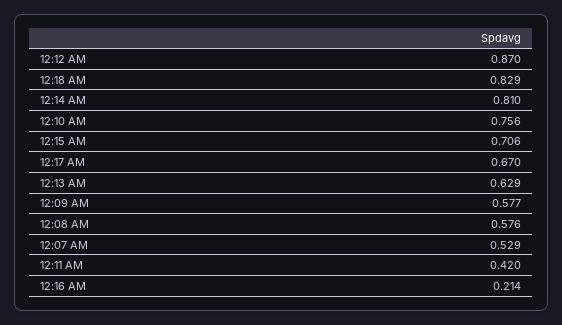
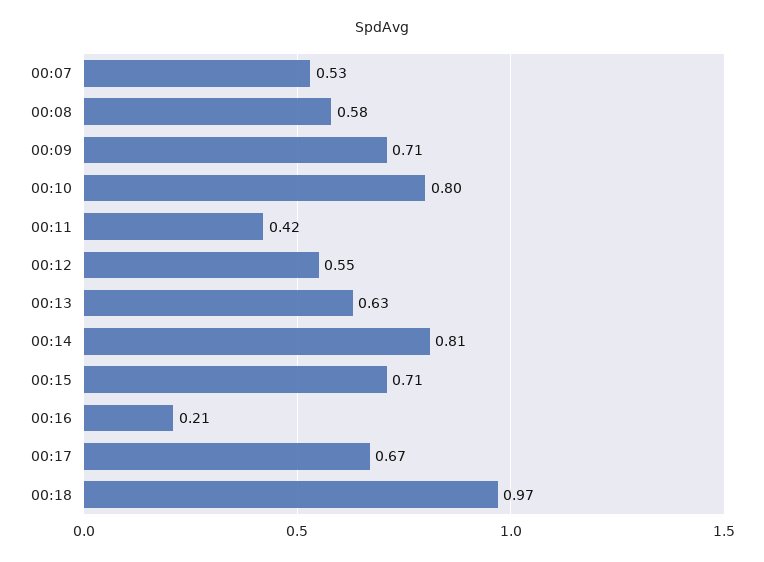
  {
-   "12:12 AM": 0.87,
+   "12:12 AM": 0.55,
-   "12:18 AM": 0.829,
+   "12:18 AM": 0.97,
    "12:14 AM": 0.81,
-   "12:10 AM": 0.756,
+   "12:10 AM": 0.8,
    "12:15 AM": 0.706,
    "12:17 AM": 0.67,
    "12:13 AM": 0.629,
-   "12:09 AM": 0.577,
+   "12:09 AM": 0.71,
    "12:08 AM": 0.576,
    "12:07 AM": 0.529,
    "12:11 AM": 0.42,
    "12:16 AM": 0.214
  }

